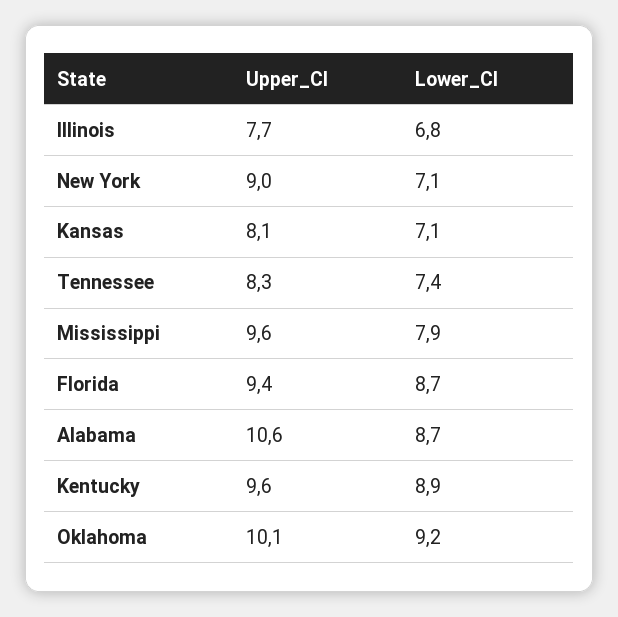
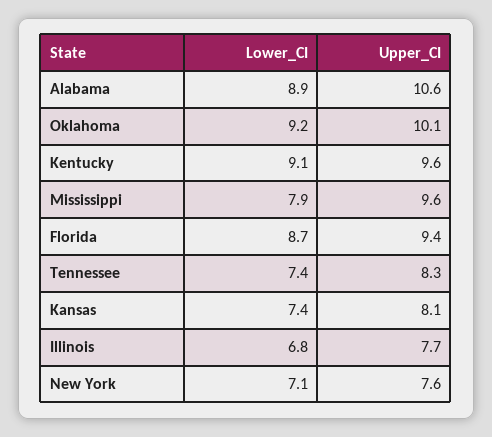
  {
    "Upper_CI": {
      "Illinois": 7.7,
-     "New York": 9,
+     "New York": 7.6,
      "Kansas": 8.1,
      "Tennessee": 8.3,
      "Mississippi": 9.6,
      "Florida": 9.4,
      "Alabama": 10.6,
      "Kentucky": 9.6,
      "Oklahoma": 10.1
    },
    "Lower_CI": {
      "Illinois": 6.8,
      "New York": 7.1,
-     "Kansas": 7.1,
+     "Kansas": 7.4,
      "Tennessee": 7.4,
      "Mississippi": 7.9,
      "Florida": 8.7,
-     "Alabama": 8.7,
+     "Alabama": 8.9,
-     "Kentucky": 8.9,
+     "Kentucky": 9.1,
      "Oklahoma": 9.2
    }
  }

